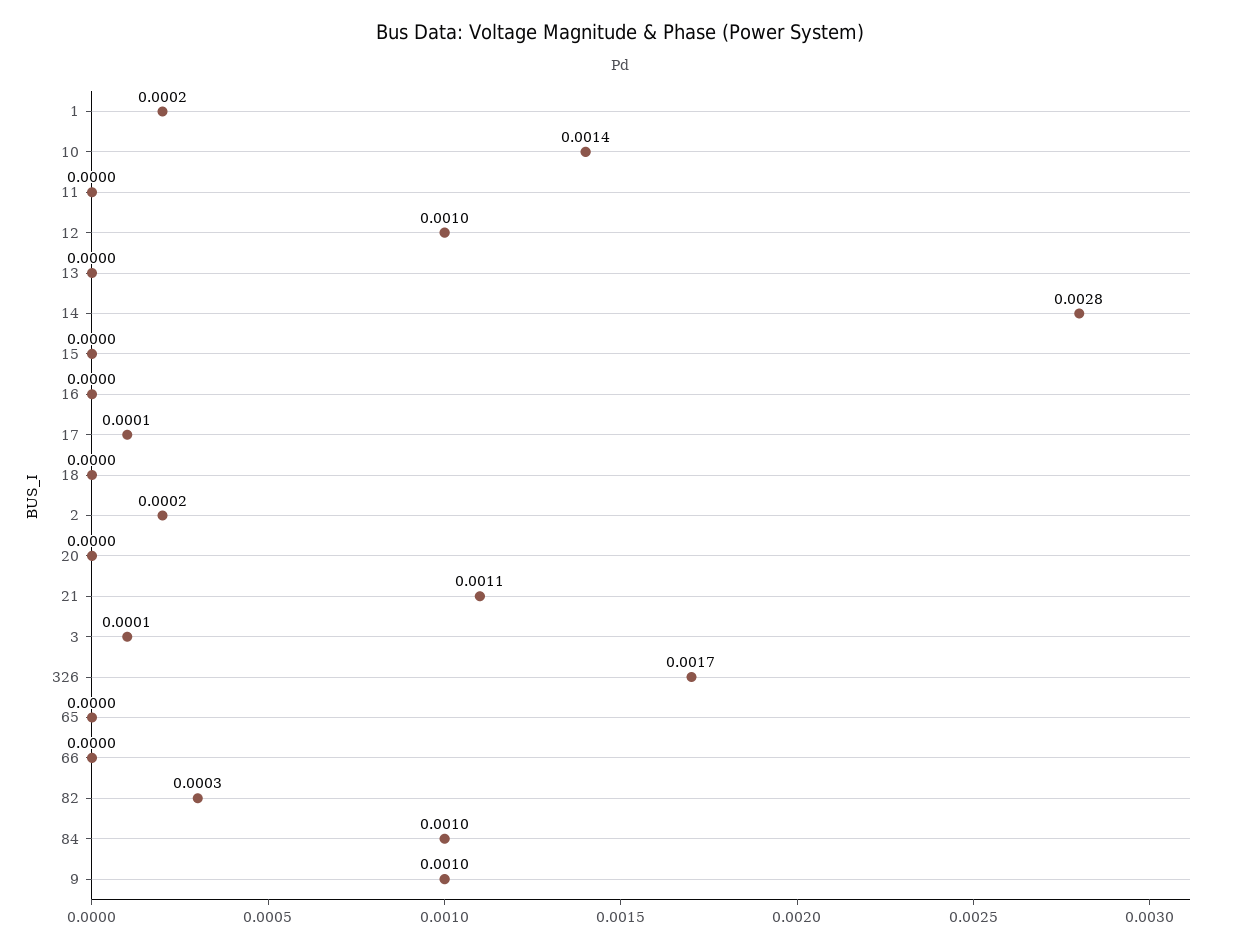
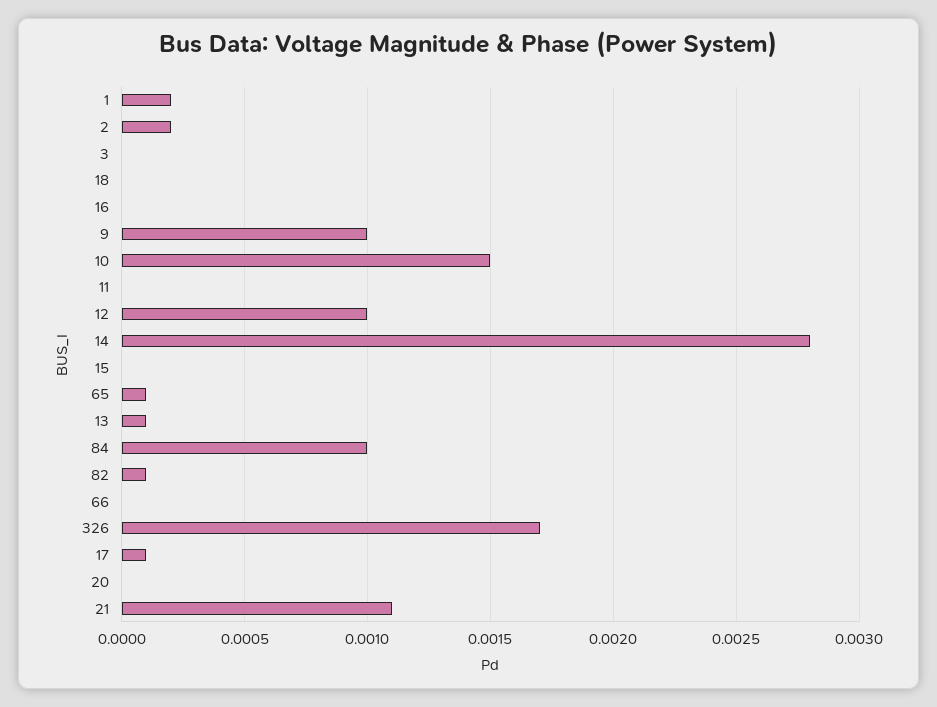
  {
    "1": 0.0002,
-   "10": 0.0014,
+   "10": 0.0015,
    "11": 0,
    "12": 0.001,
-   "13": 0,
+   "13": 0.0001,
    "14": 0.0028,
    "15": 0,
    "16": 0,
    "17": 0.0001,
    "18": 0,
    "2": 0.0002,
    "20": 0,
    "21": 0.0011,
-   "3": 0.0001,
+   "3": 0,
    "326": 0.0017,
-   "65": 0,
+   "65": 0.0001,
    "66": 0,
-   "82": 0.0003,
+   "82": 0.0001,
    "84": 0.001,
    "9": 0.001
  }

